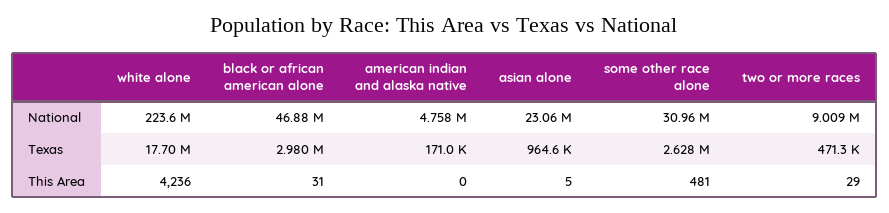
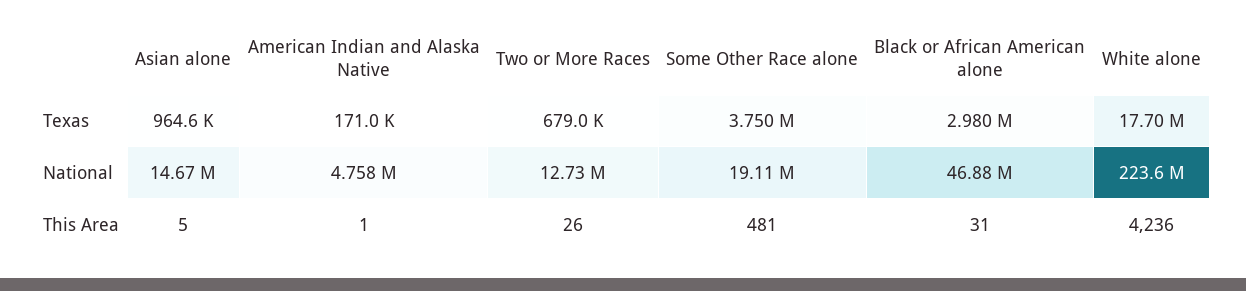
  {
    "white alone": {
      "National": 223600000,
      "Texas": 17700000,
      "This Area": 4236
    },
    "black or african american alone": {
      "National": 46880000,
      "Texas": 2980000,
      "This Area": 31
    },
    "american indian and alaska native": {
      "National": 4758000,
      "Texas": 171000,
-     "This Area": 0
+     "This Area": 1
    },
    "asian alone": {
-     "National": 23060000,
+     "National": 14670000,
      "Texas": 964600,
      "This Area": 5
    },
    "some other race alone": {
-     "National": 30960000,
+     "National": 19110000,
-     "Texas": 2628000,
+     "Texas": 3750000,
      "This Area": 481
    },
    "two or more races": {
-     "National": 9009000,
+     "National": 12730000,
-     "Texas": 471300,
+     "Texas": 679000,
-     "This Area": 29
+     "This Area": 26
    }
  }

